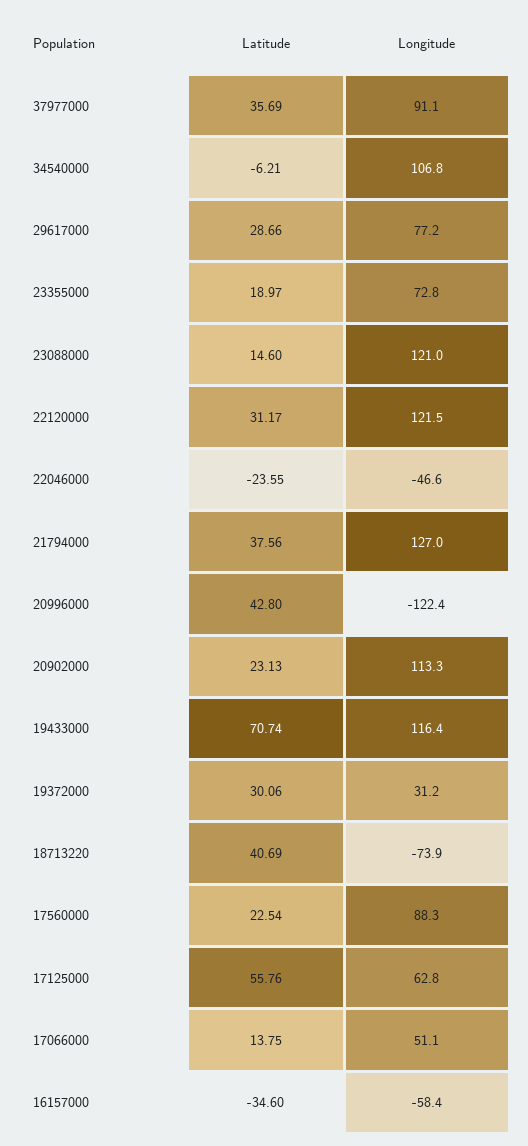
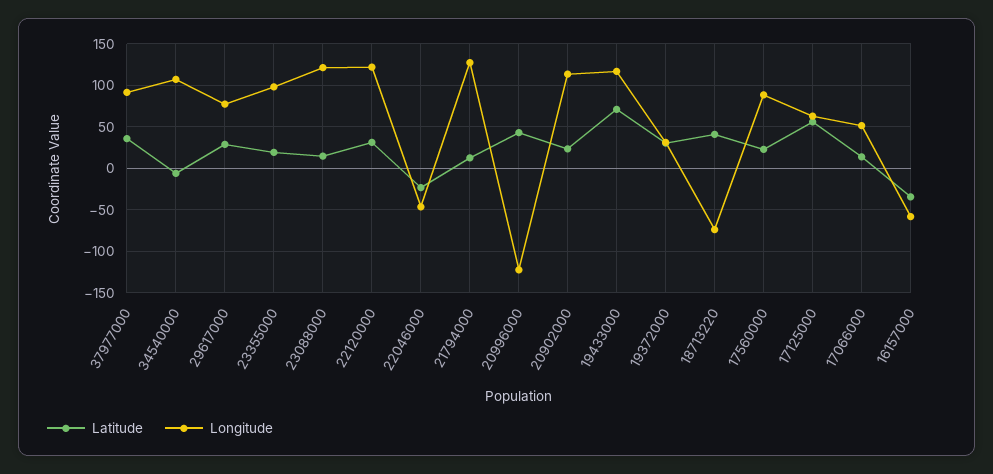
  {
    "Latitude": {
      "37977000": 35.69,
      "34540000": -6.21,
      "29617000": 28.66,
      "23355000": 18.97,
      "23088000": 14.6,
      "22120000": 31.17,
      "22046000": -23.55,
-     "21794000": 37.56,
+     "21794000": 10,
      "20996000": 42.8,
      "20902000": 23.13,
      "19433000": 70.74,
      "19372000": 30.06,
      "18713220": 40.69,
      "17560000": 22.54,
      "17125000": 55.76,
      "17066000": 13.75,
      "16157000": -34.6
    },
    "Longitude": {
      "37977000": 91.1,
      "34540000": 106.8,
      "29617000": 77.2,
-     "23355000": 72.8,
+     "23355000": 100,
      "23088000": 121,
      "22120000": 121.5,
      "22046000": -46.6,
      "21794000": 127,
      "20996000": -122.4,
      "20902000": 113.3,
      "19433000": 116.4,
      "19372000": 31.2,
      "18713220": -73.9,
      "17560000": 88.3,
      "17125000": 62.8,
      "17066000": 51.1,
      "16157000": -58.4
    }
  }

